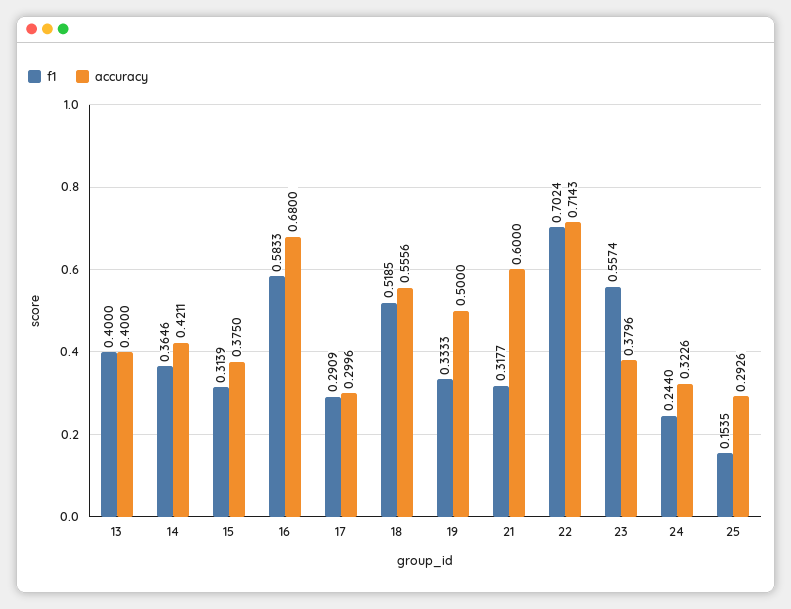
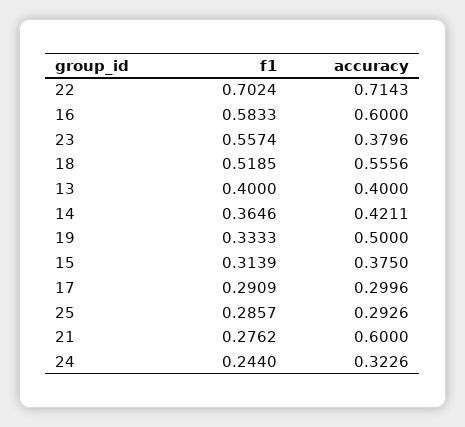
  {
    "f1": {
      "13": 0.4,
      "14": 0.3646,
      "15": 0.3139,
      "16": 0.5833,
      "17": 0.2909,
      "18": 0.5185,
      "19": 0.3333,
-     "21": 0.3177,
+     "21": 0.2762,
      "22": 0.7024,
      "23": 0.5574,
      "24": 0.244,
-     "25": 0.1535
+     "25": 0.2857
    },
    "accuracy": {
      "13": 0.4,
      "14": 0.4211,
      "15": 0.375,
-     "16": 0.68,
+     "16": 0.6,
      "17": 0.2996,
      "18": 0.5556,
      "19": 0.5,
      "21": 0.6,
      "22": 0.7143,
      "23": 0.3796,
      "24": 0.3226,
      "25": 0.2926
    }
  }

